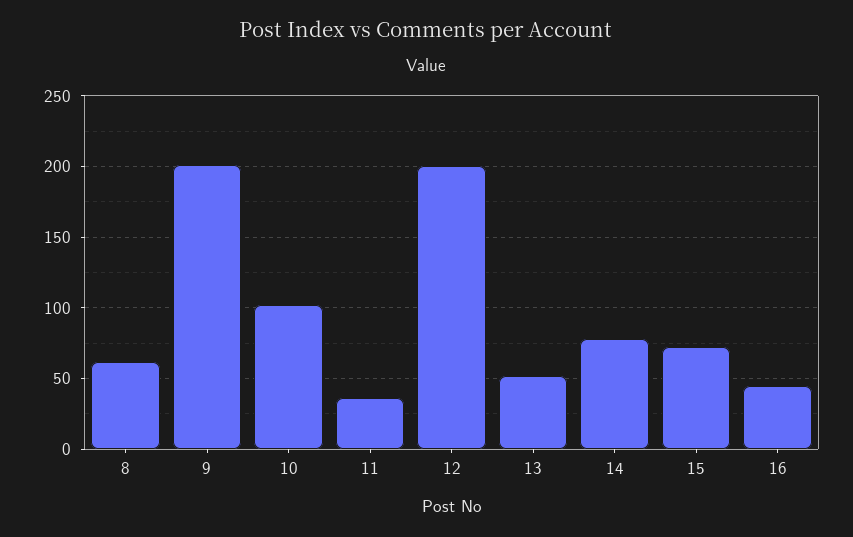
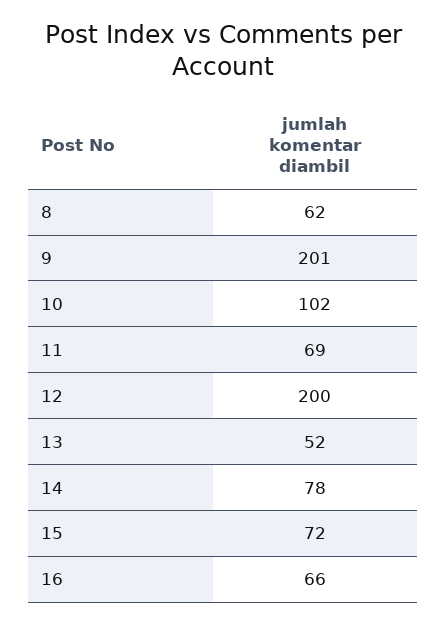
  {
    "8": 62,
    "9": 201,
    "10": 102,
-   "11": 35,
+   "11": 69,
    "12": 200,
    "13": 52,
    "14": 78,
    "15": 72,
-   "16": 45
+   "16": 66
  }

